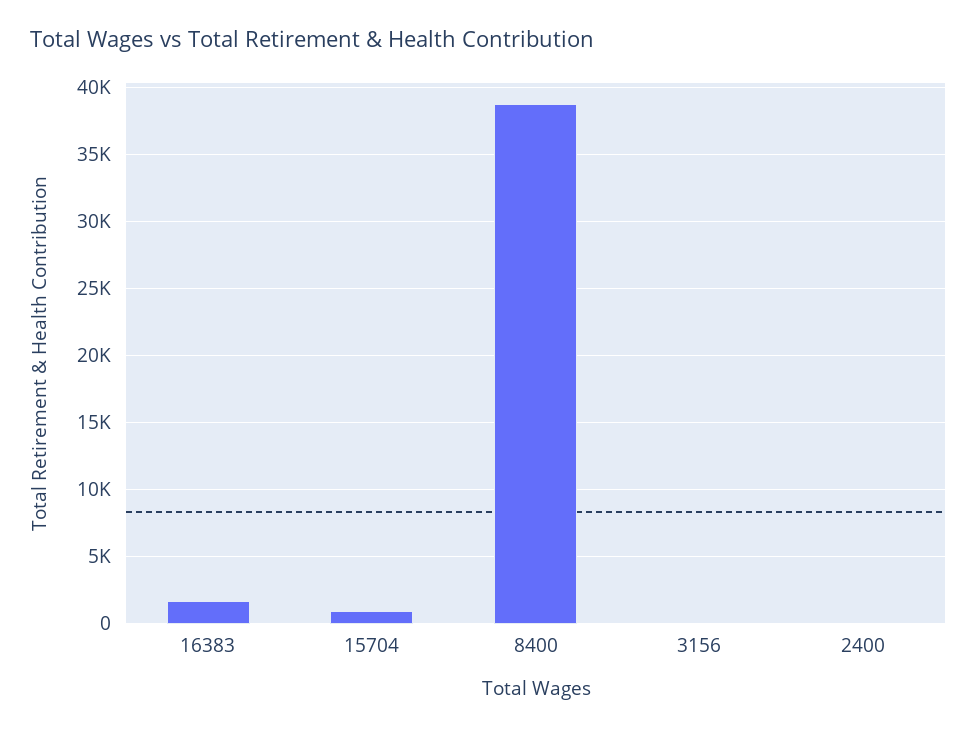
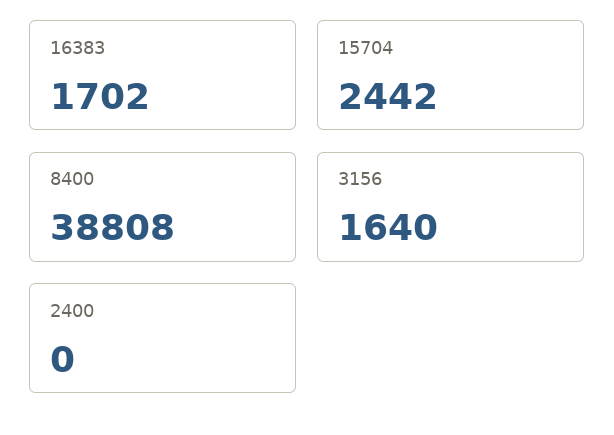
  {
    "16383": 1702,
-   "15704": 1000,
+   "15704": 2442,
    "8400": 38808,
-   "3156": 0,
+   "3156": 1640,
    "2400": 0
  }

